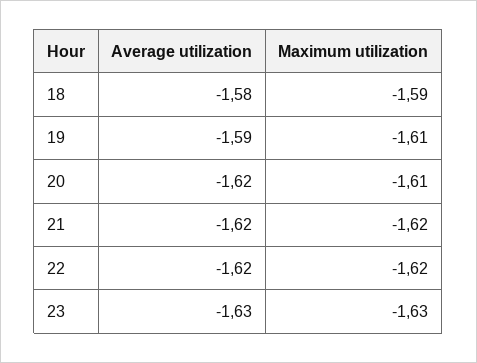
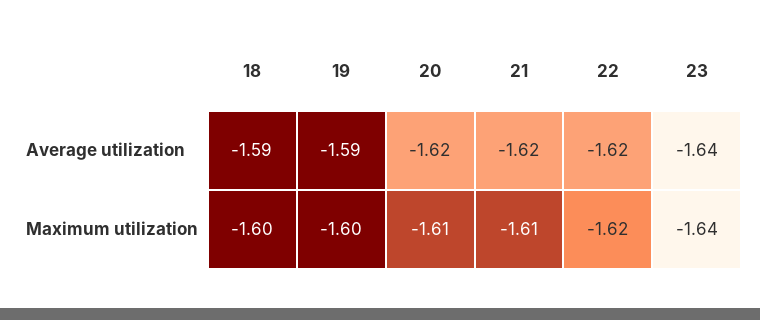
  {
    "Average utilization": {
-     "18": -1.58,
+     "18": -1.59,
      "19": -1.59,
      "20": -1.62,
      "21": -1.62,
      "22": -1.62,
-     "23": -1.63
+     "23": -1.64
    },
    "Maximum utilization": {
-     "18": -1.59,
+     "18": -1.6,
-     "19": -1.61,
+     "19": -1.6,
      "20": -1.61,
-     "21": -1.62,
+     "21": -1.61,
      "22": -1.62,
-     "23": -1.63
+     "23": -1.64
    }
  }

